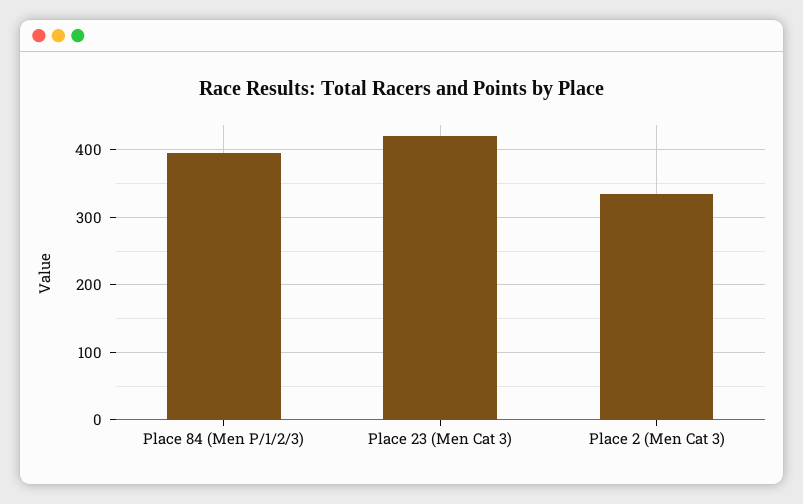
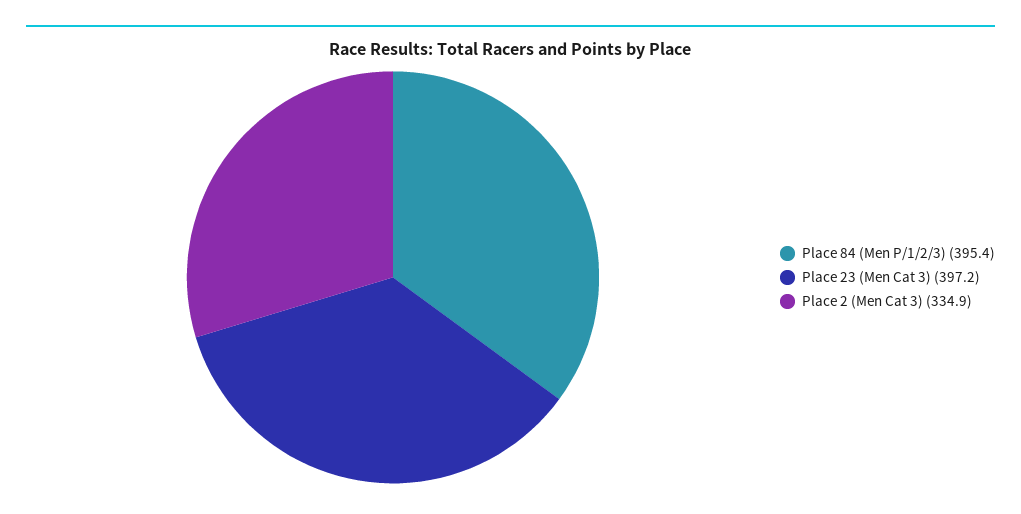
  {
    "Place 84 (Men P/1/2/3)": 395.4,
-   "Place 23 (Men Cat 3)": 420,
+   "Place 23 (Men Cat 3)": 397.2,
    "Place 2 (Men Cat 3)": 334.9
  }

